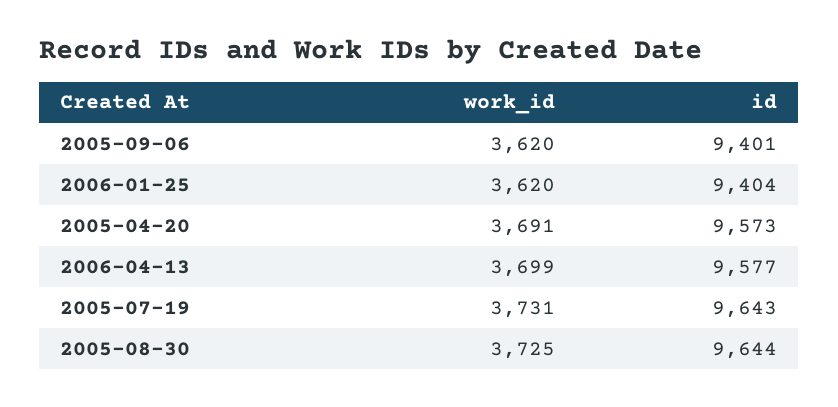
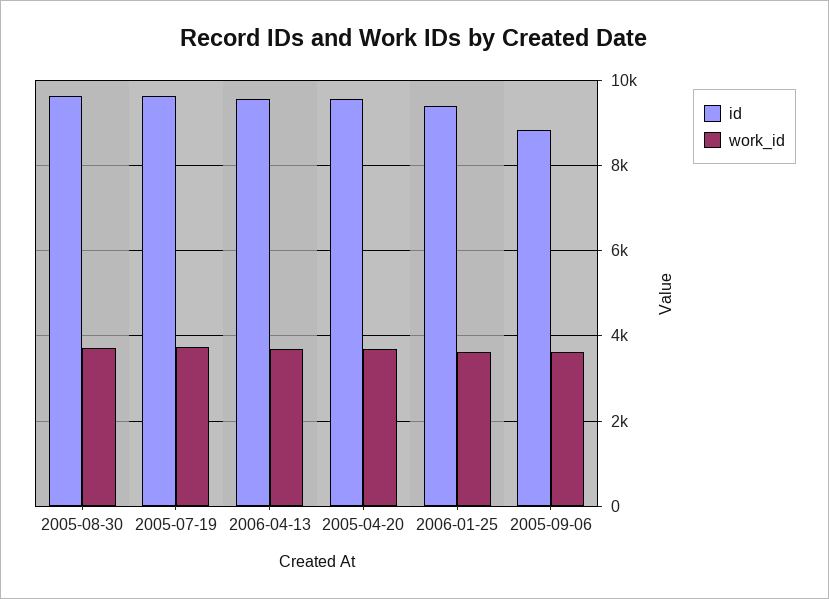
  {
    "work_id": {
      "2005-09-06": 3620,
      "2006-01-25": 3620,
      "2005-04-20": 3691,
      "2006-04-13": 3699,
      "2005-07-19": 3731,
      "2005-08-30": 3725
    },
    "id": {
-     "2005-09-06": 9401,
+     "2005-09-06": 8800,
      "2006-01-25": 9404,
      "2005-04-20": 9573,
      "2006-04-13": 9577,
      "2005-07-19": 9643,
      "2005-08-30": 9644
    }
  }

